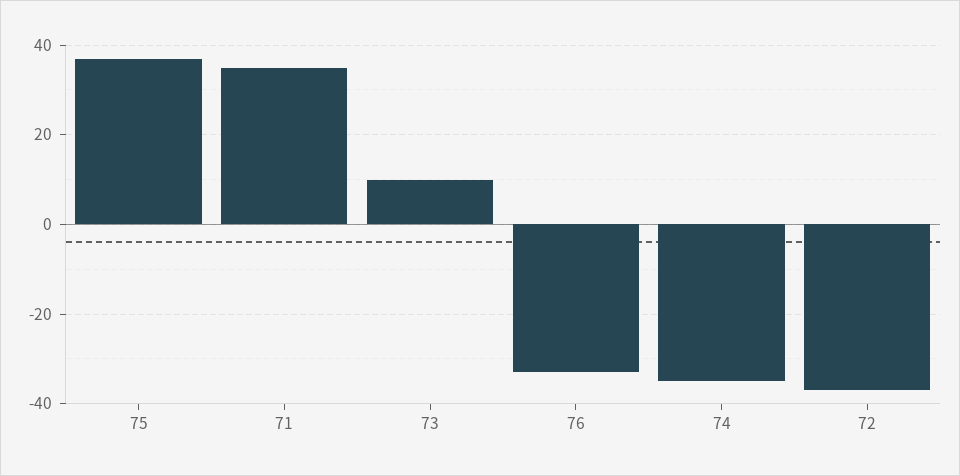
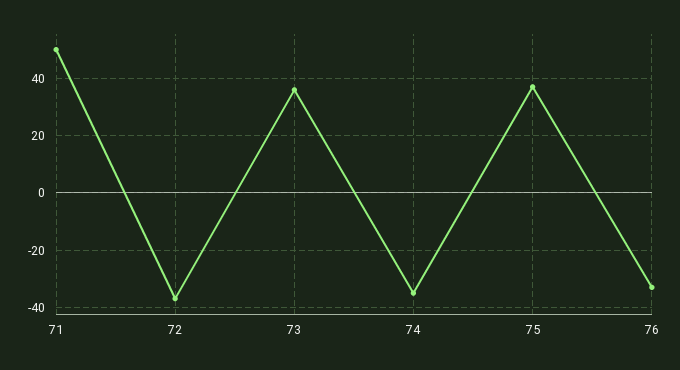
  {
    "75": 35,
-   "71": 35,
+   "71": 50,
-   "73": 10,
+   "73": 35,
    "76": -35,
    "74": -35,
    "72": -35
  }

